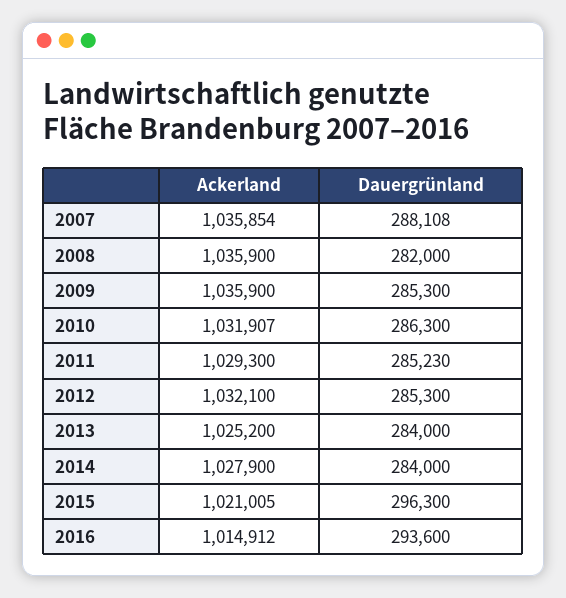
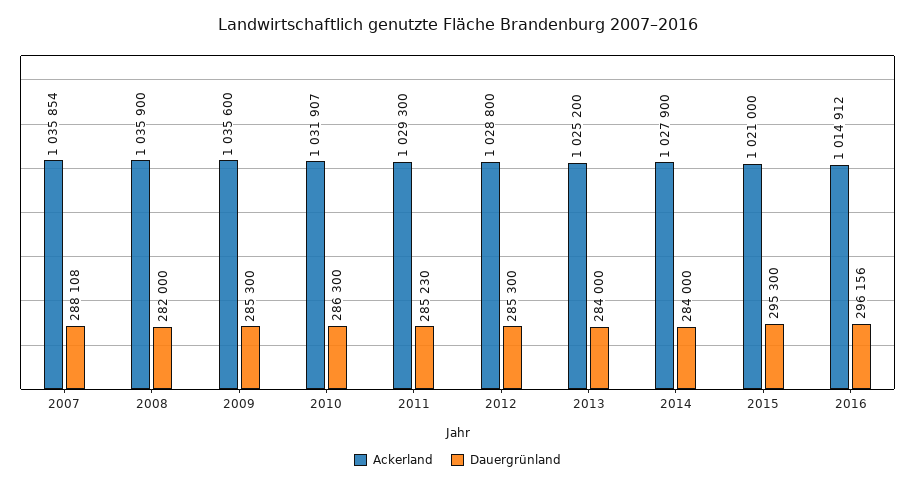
  {
    "Ackerland": {
      "2007": 1035854,
      "2008": 1035900,
-     "2009": 1035900,
+     "2009": 1035600,
      "2010": 1031907,
      "2011": 1029300,
-     "2012": 1032100,
+     "2012": 1028800,
      "2013": 1025200,
      "2014": 1027900,
-     "2015": 1021005,
+     "2015": 1021000,
      "2016": 1014912
    },
    "Dauergrünland": {
      "2007": 288108,
      "2008": 282000,
      "2009": 285300,
      "2010": 286300,
      "2011": 285230,
      "2012": 285300,
      "2013": 284000,
      "2014": 284000,
-     "2015": 296300,
+     "2015": 295300,
-     "2016": 293600
+     "2016": 296156
    }
  }

